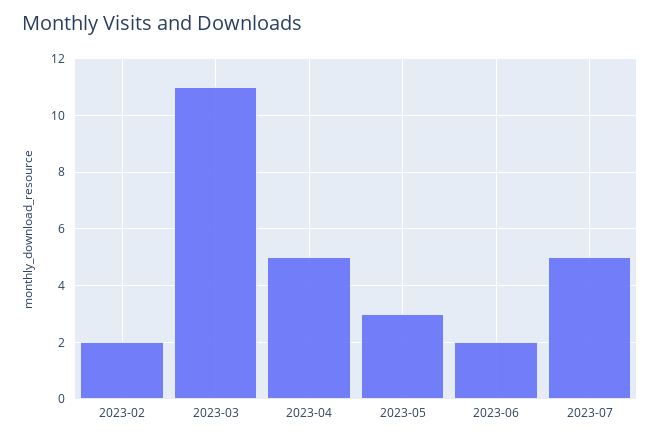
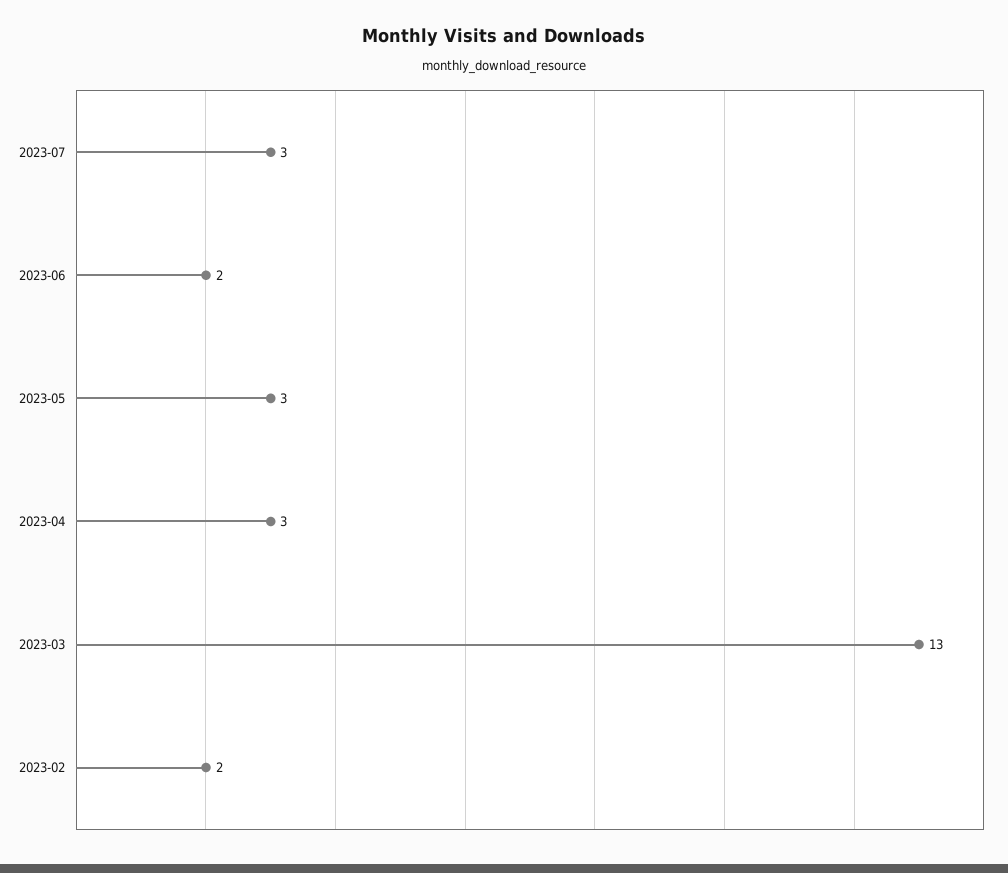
  {
    "2023-02": 2,
-   "2023-03": 11,
+   "2023-03": 13,
-   "2023-04": 5,
+   "2023-04": 3,
    "2023-05": 3,
    "2023-06": 2,
-   "2023-07": 5
+   "2023-07": 3
  }

